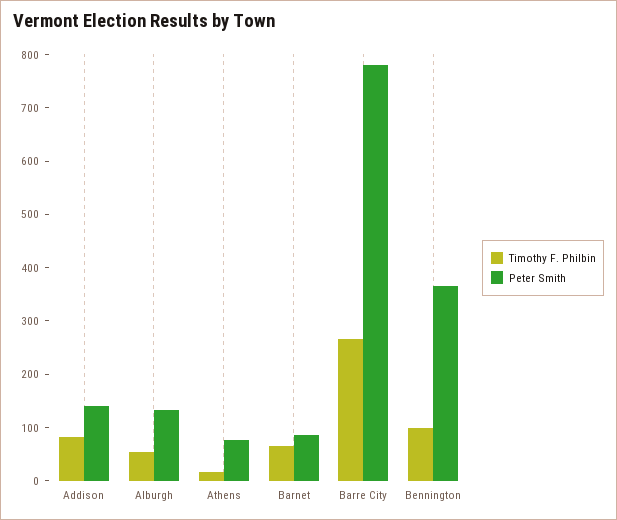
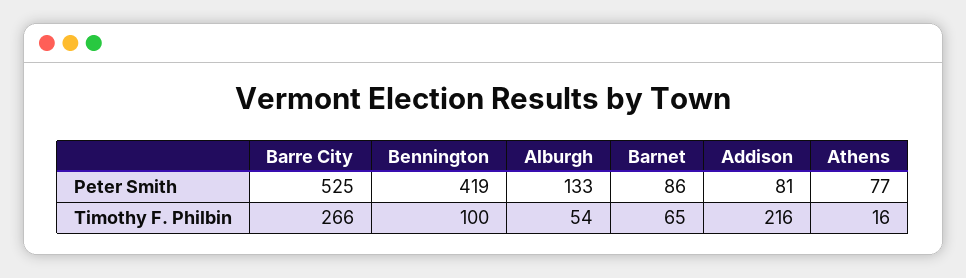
  {
    "Timothy F. Philbin": {
-     "Addison": 80,
+     "Addison": 216,
      "Alburgh": 54,
      "Athens": 16,
      "Barnet": 65,
      "Barre City": 266,
      "Bennington": 100
    },
    "Peter Smith": {
-     "Addison": 140,
+     "Addison": 81,
      "Alburgh": 133,
      "Athens": 77,
      "Barnet": 86,
-     "Barre City": 780,
+     "Barre City": 525,
-     "Bennington": 360
+     "Bennington": 419
    }
  }

